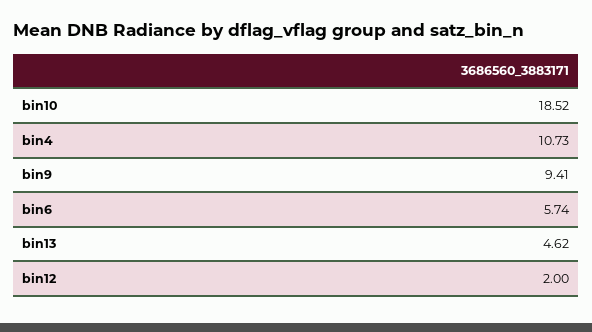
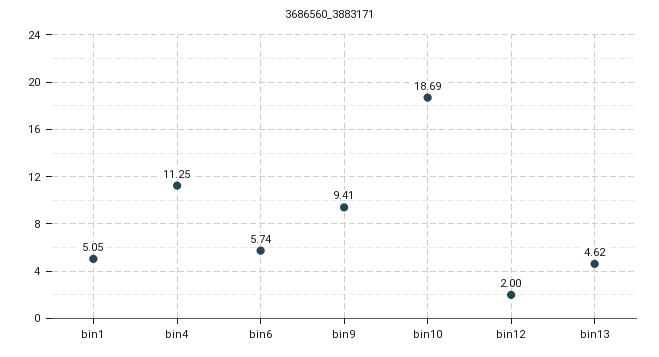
  {
-   "bin10": 18.52,
+   "bin10": 18.69,
-   "bin4": 10.73,
+   "bin4": 11.25,
    "bin9": 9.41,
    "bin6": 5.74,
    "bin13": 4.62,
-   "bin12": 2
+   "bin12": 2,
+   "bin1": 5.05
  }

